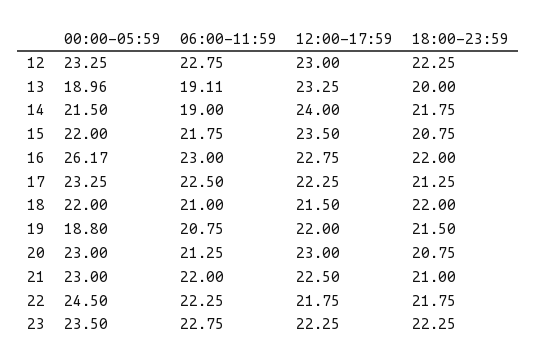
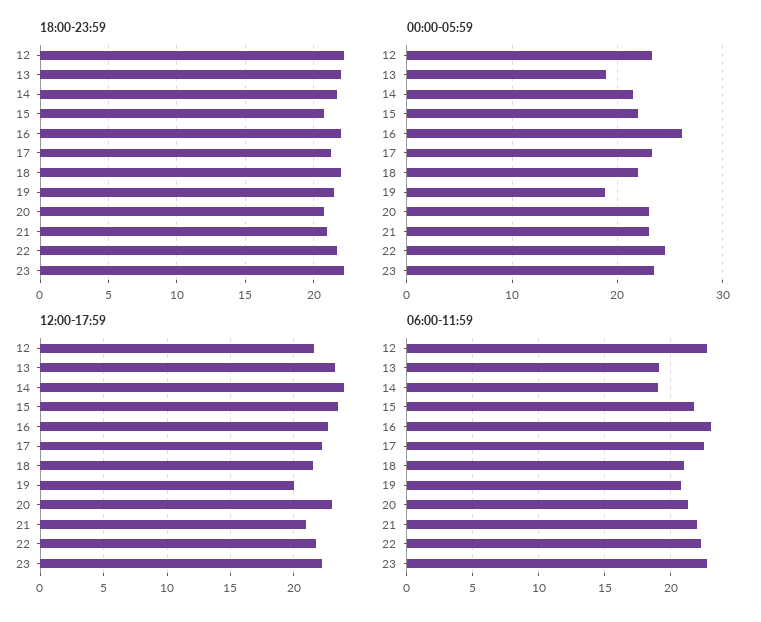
  {
    "00:00-05:59": {
      "12": 23.25,
      "13": 18.96,
      "14": 21.5,
      "15": 22,
      "16": 26.17,
      "17": 23.25,
      "18": 22,
      "19": 18.8,
      "20": 23,
      "21": 23,
      "22": 24.5,
      "23": 23.5
    },
    "06:00-11:59": {
      "12": 22.75,
      "13": 19.11,
      "14": 19,
      "15": 21.75,
      "16": 23,
      "17": 22.5,
      "18": 21,
      "19": 20.75,
      "20": 21.25,
      "21": 22,
      "22": 22.25,
      "23": 22.75
    },
    "12:00-17:59": {
-     "12": 23,
+     "12": 21.5,
      "13": 23.25,
      "14": 24,
      "15": 23.5,
      "16": 22.75,
      "17": 22.25,
      "18": 21.5,
-     "19": 22,
+     "19": 20,
      "20": 23,
-     "21": 22.5,
+     "21": 21,
      "22": 21.75,
      "23": 22.25
    },
    "18:00-23:59": {
      "12": 22.25,
-     "13": 20,
+     "13": 22,
      "14": 21.75,
      "15": 20.75,
      "16": 22,
      "17": 21.25,
      "18": 22,
      "19": 21.5,
      "20": 20.75,
      "21": 21,
      "22": 21.75,
      "23": 22.25
    }
  }

